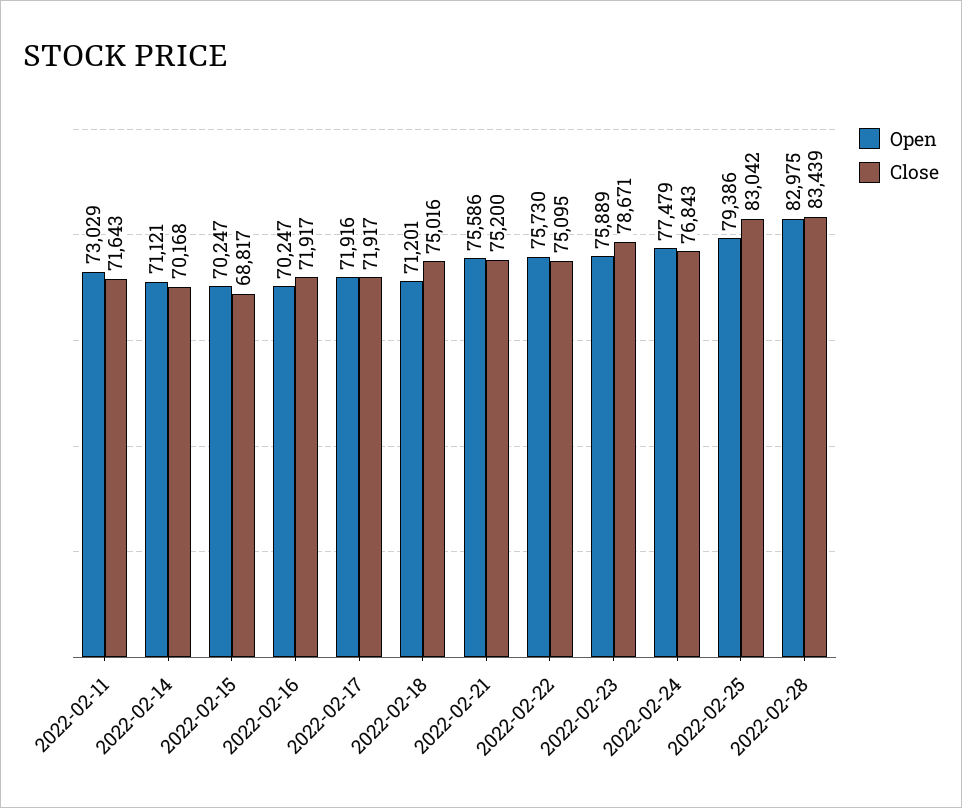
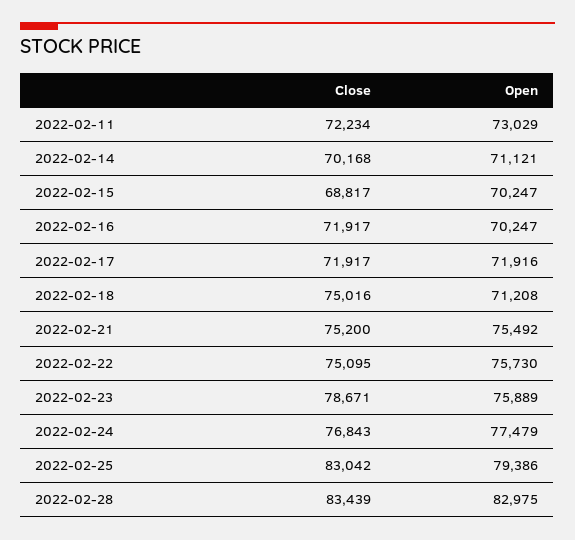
  {
    "Open": {
      "2022-02-11": 73029,
      "2022-02-14": 71121,
      "2022-02-15": 70247,
      "2022-02-16": 70247,
      "2022-02-17": 71916,
-     "2022-02-18": 71201,
+     "2022-02-18": 71208,
-     "2022-02-21": 75586,
+     "2022-02-21": 75492,
      "2022-02-22": 75730,
      "2022-02-23": 75889,
      "2022-02-24": 77479,
      "2022-02-25": 79386,
      "2022-02-28": 82975
    },
    "Close": {
-     "2022-02-11": 71643,
+     "2022-02-11": 72234,
      "2022-02-14": 70168,
      "2022-02-15": 68817,
      "2022-02-16": 71917,
      "2022-02-17": 71917,
      "2022-02-18": 75016,
      "2022-02-21": 75200,
      "2022-02-22": 75095,
      "2022-02-23": 78671,
      "2022-02-24": 76843,
      "2022-02-25": 83042,
      "2022-02-28": 83439
    }
  }

